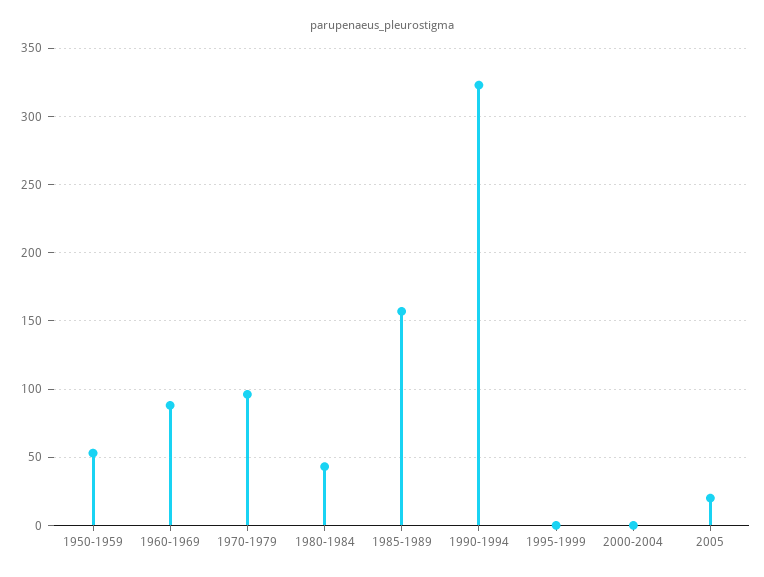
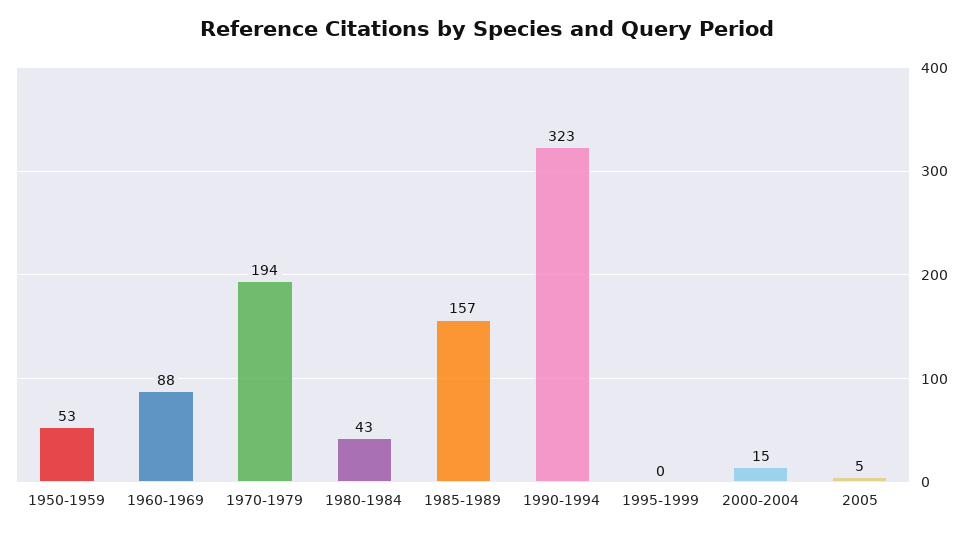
  {
    "1950-1959": 53,
    "1960-1969": 88,
-   "1970-1979": 95,
+   "1970-1979": 194,
    "1980-1984": 43,
    "1985-1989": 157,
    "1990-1994": 323,
    "1995-1999": 0,
-   "2000-2004": 0,
+   "2000-2004": 15,
-   "2005": 20
+   "2005": 5
  }

